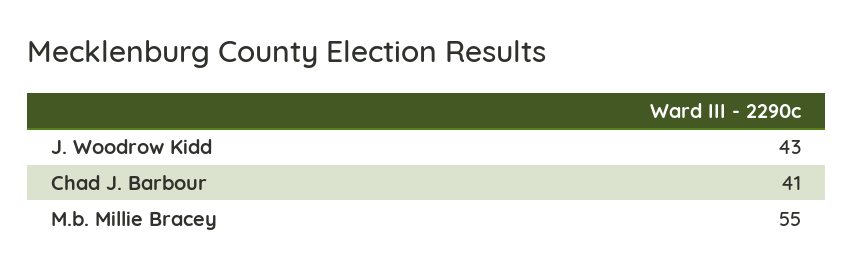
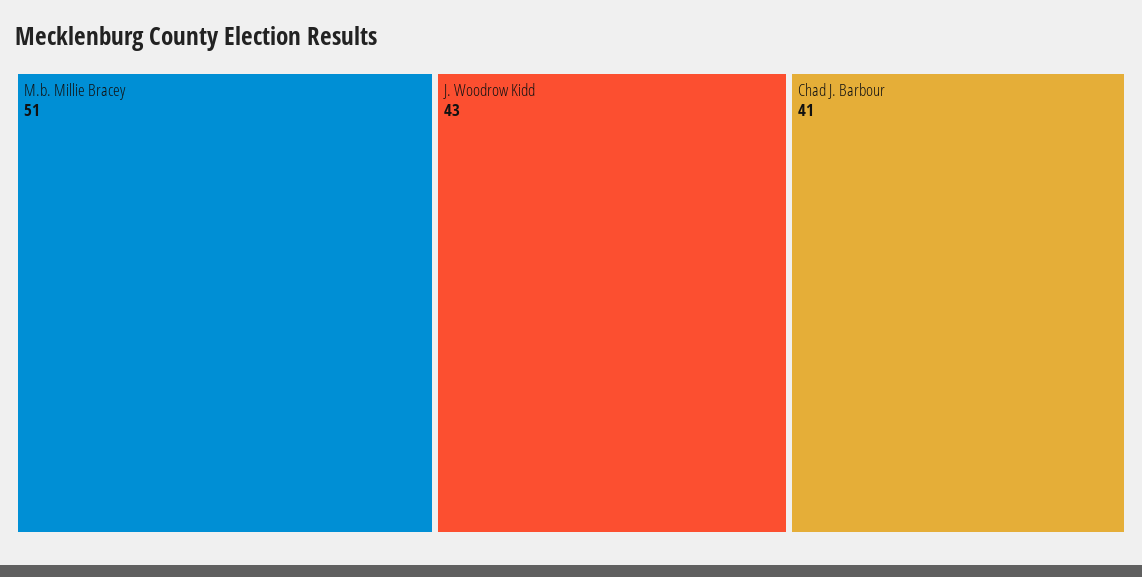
  {
    "J. Woodrow Kidd": 43,
    "Chad J. Barbour": 41,
-   "M.b. Millie Bracey": 55
+   "M.b. Millie Bracey": 51
  }

